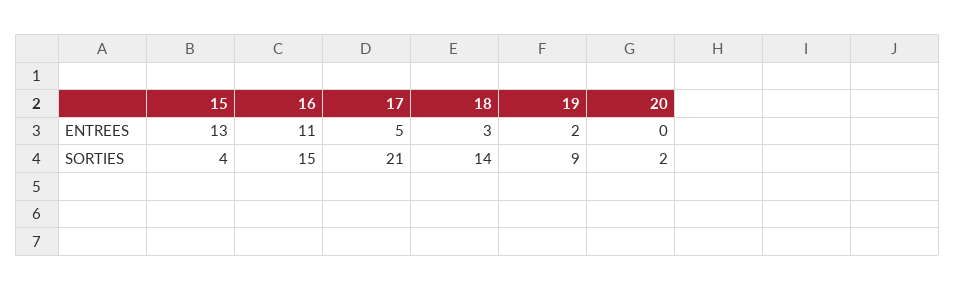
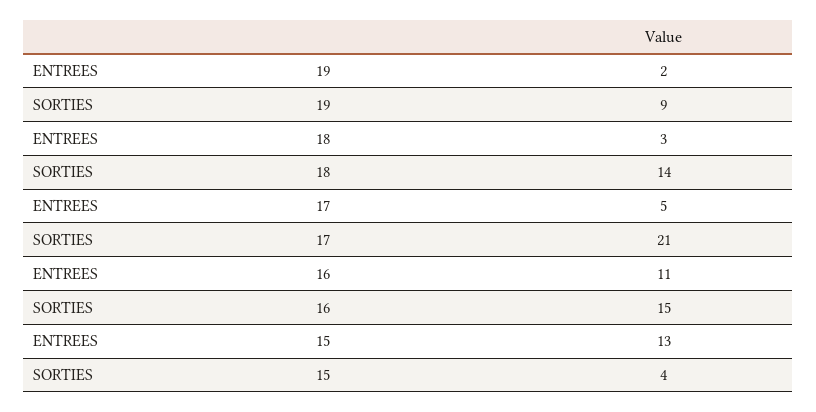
  {
    "15": {
      "ENTREES": 13,
      "SORTIES": 4
    },
    "16": {
      "ENTREES": 11,
      "SORTIES": 15
    },
    "17": {
      "ENTREES": 5,
      "SORTIES": 21
    },
    "18": {
      "ENTREES": 3,
      "SORTIES": 14
    },
    "19": {
      "ENTREES": 2,
      "SORTIES": 9
-   },
+   }
-   "20": {
-     "ENTREES": 0,
-     "SORTIES": 2
-   }
  }

